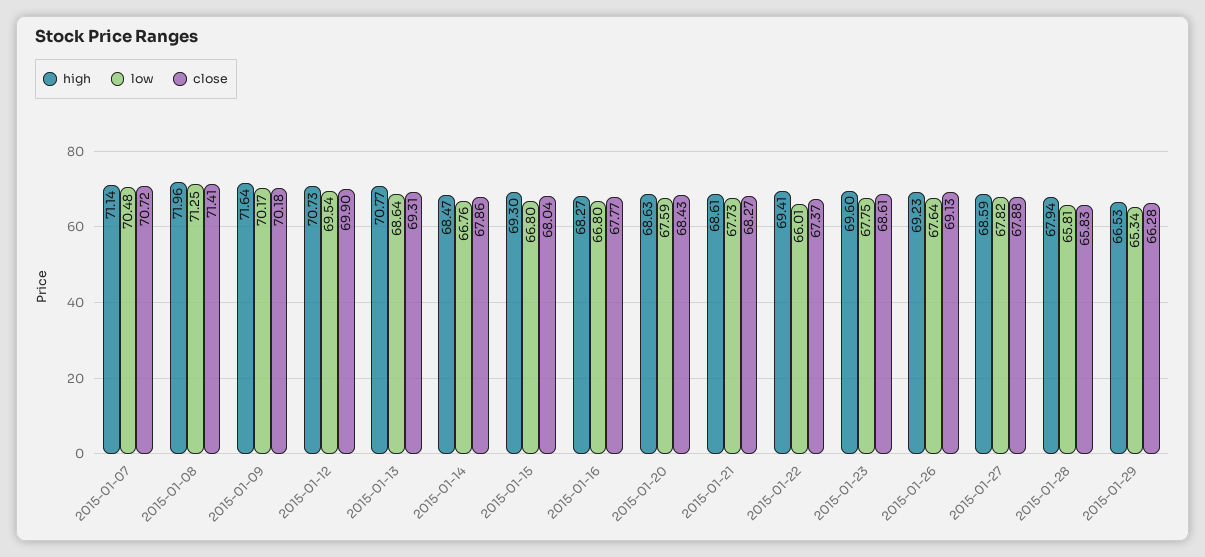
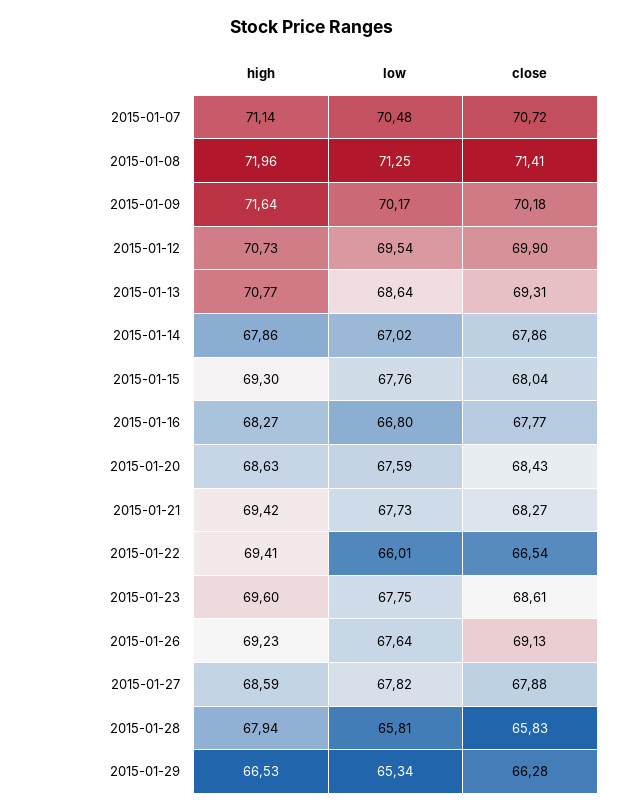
  {
    "high": {
      "2015-01-07": 71.14,
      "2015-01-08": 71.96,
      "2015-01-09": 71.64,
      "2015-01-12": 70.73,
      "2015-01-13": 70.77,
-     "2015-01-14": 68.47,
+     "2015-01-14": 67.86,
      "2015-01-15": 69.3,
      "2015-01-16": 68.27,
      "2015-01-20": 68.63,
-     "2015-01-21": 68.61,
+     "2015-01-21": 69.42,
      "2015-01-22": 69.41,
      "2015-01-23": 69.6,
      "2015-01-26": 69.23,
      "2015-01-27": 68.59,
      "2015-01-28": 67.94,
      "2015-01-29": 66.53
    },
    "low": {
      "2015-01-07": 70.48,
      "2015-01-08": 71.25,
      "2015-01-09": 70.17,
      "2015-01-12": 69.54,
      "2015-01-13": 68.64,
-     "2015-01-14": 66.76,
+     "2015-01-14": 67.02,
-     "2015-01-15": 66.8,
+     "2015-01-15": 67.76,
      "2015-01-16": 66.8,
      "2015-01-20": 67.59,
      "2015-01-21": 67.73,
      "2015-01-22": 66.01,
      "2015-01-23": 67.75,
      "2015-01-26": 67.64,
      "2015-01-27": 67.82,
      "2015-01-28": 65.81,
      "2015-01-29": 65.34
    },
    "close": {
      "2015-01-07": 70.72,
      "2015-01-08": 71.41,
      "2015-01-09": 70.18,
      "2015-01-12": 69.9,
      "2015-01-13": 69.31,
      "2015-01-14": 67.86,
      "2015-01-15": 68.04,
      "2015-01-16": 67.77,
      "2015-01-20": 68.43,
      "2015-01-21": 68.27,
-     "2015-01-22": 67.37,
+     "2015-01-22": 66.54,
      "2015-01-23": 68.61,
      "2015-01-26": 69.13,
      "2015-01-27": 67.88,
      "2015-01-28": 65.83,
      "2015-01-29": 66.28
    }
  }

